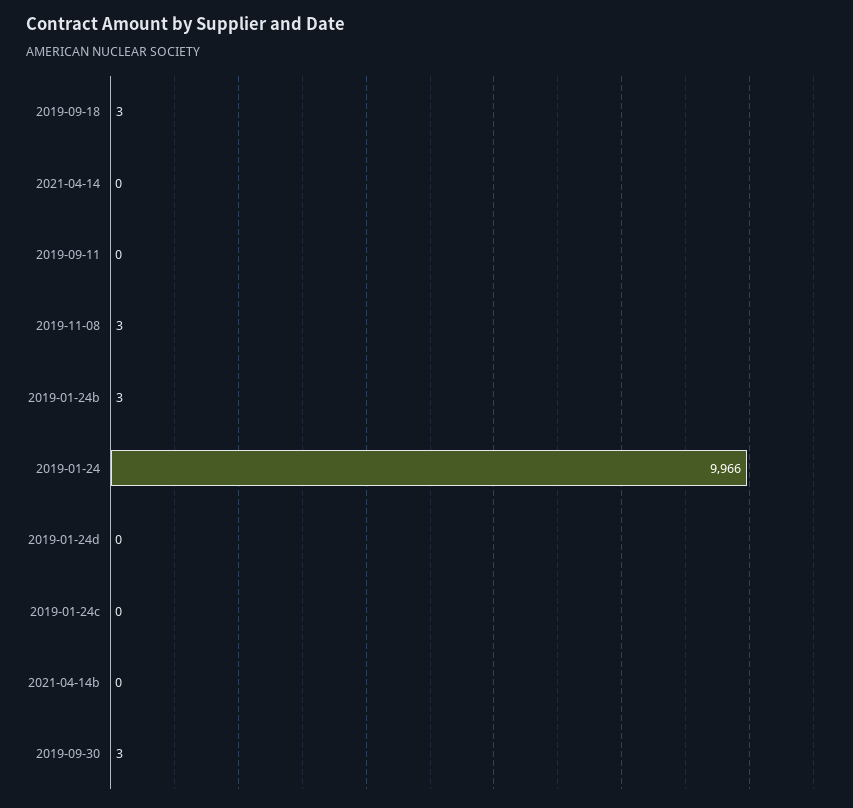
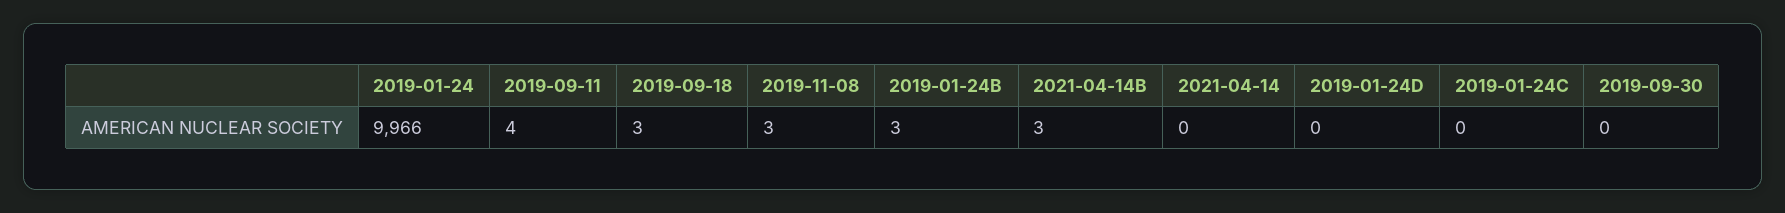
  {
    "2019-09-18": 3,
    "2021-04-14": 0,
-   "2019-09-11": 0,
+   "2019-09-11": 4,
    "2019-11-08": 3,
    "2019-01-24b": 3,
    "2019-01-24": 9966,
    "2019-01-24d": 0,
    "2019-01-24c": 0,
-   "2021-04-14b": 0,
+   "2021-04-14b": 3,
-   "2019-09-30": 3
+   "2019-09-30": 0
  }

